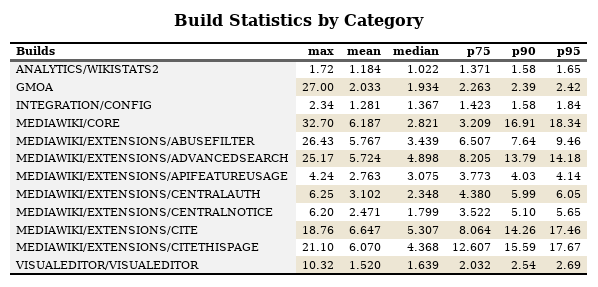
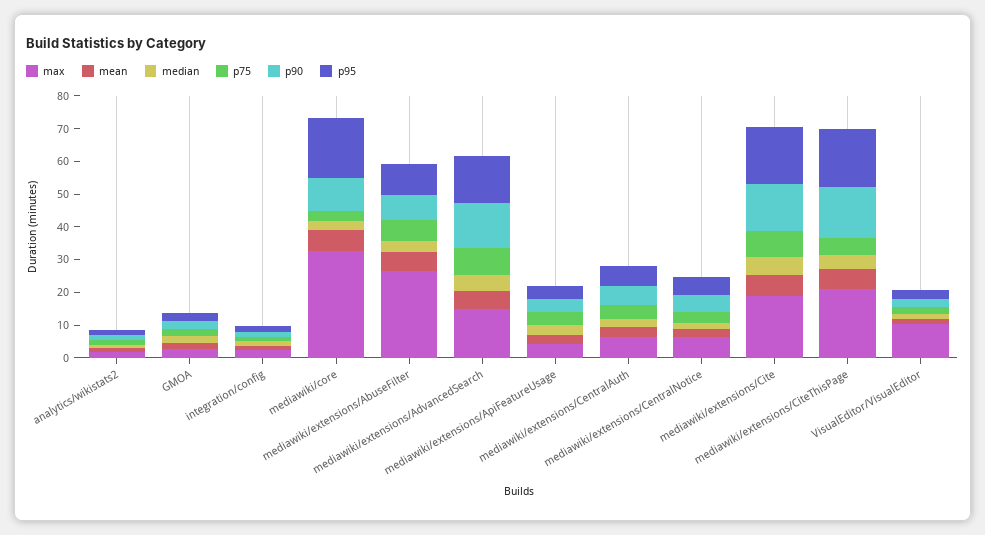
  {
    "max": {
      "ANALYTICS/WIKISTATS2": 1.72,
-     "GMOA": 27,
+     "GMOA": 2.5,
      "INTEGRATION/CONFIG": 2.34,
      "MEDIAWIKI/CORE": 32.7,
      "MEDIAWIKI/EXTENSIONS/ABUSEFILTER": 26.43,
-     "MEDIAWIKI/EXTENSIONS/ADVANCEDSEARCH": 25.17,
+     "MEDIAWIKI/EXTENSIONS/ADVANCEDSEARCH": 15,
      "MEDIAWIKI/EXTENSIONS/APIFEATUREUSAGE": 4.24,
      "MEDIAWIKI/EXTENSIONS/CENTRALAUTH": 6.25,
      "MEDIAWIKI/EXTENSIONS/CENTRALNOTICE": 6.2,
      "MEDIAWIKI/EXTENSIONS/CITE": 18.76,
      "MEDIAWIKI/EXTENSIONS/CITETHISPAGE": 21.1,
      "VISUALEDITOR/VISUALEDITOR": 10.32
    },
    "mean": {
      "ANALYTICS/WIKISTATS2": 1.184,
      "GMOA": 2.033,
      "INTEGRATION/CONFIG": 1.281,
      "MEDIAWIKI/CORE": 6.187,
      "MEDIAWIKI/EXTENSIONS/ABUSEFILTER": 5.767,
      "MEDIAWIKI/EXTENSIONS/ADVANCEDSEARCH": 5.724,
      "MEDIAWIKI/EXTENSIONS/APIFEATUREUSAGE": 2.763,
      "MEDIAWIKI/EXTENSIONS/CENTRALAUTH": 3.102,
      "MEDIAWIKI/EXTENSIONS/CENTRALNOTICE": 2.471,
      "MEDIAWIKI/EXTENSIONS/CITE": 6.647,
      "MEDIAWIKI/EXTENSIONS/CITETHISPAGE": 6.07,
      "VISUALEDITOR/VISUALEDITOR": 1.52
    },
    "median": {
      "ANALYTICS/WIKISTATS2": 1.022,
      "GMOA": 1.934,
      "INTEGRATION/CONFIG": 1.367,
      "MEDIAWIKI/CORE": 2.821,
      "MEDIAWIKI/EXTENSIONS/ABUSEFILTER": 3.439,
      "MEDIAWIKI/EXTENSIONS/ADVANCEDSEARCH": 4.898,
      "MEDIAWIKI/EXTENSIONS/APIFEATUREUSAGE": 3.075,
      "MEDIAWIKI/EXTENSIONS/CENTRALAUTH": 2.348,
      "MEDIAWIKI/EXTENSIONS/CENTRALNOTICE": 1.799,
      "MEDIAWIKI/EXTENSIONS/CITE": 5.307,
      "MEDIAWIKI/EXTENSIONS/CITETHISPAGE": 4.368,
      "VISUALEDITOR/VISUALEDITOR": 1.639
    },
    "p75": {
      "ANALYTICS/WIKISTATS2": 1.371,
      "GMOA": 2.263,
      "INTEGRATION/CONFIG": 1.423,
      "MEDIAWIKI/CORE": 3.209,
      "MEDIAWIKI/EXTENSIONS/ABUSEFILTER": 6.507,
      "MEDIAWIKI/EXTENSIONS/ADVANCEDSEARCH": 8.205,
      "MEDIAWIKI/EXTENSIONS/APIFEATUREUSAGE": 3.773,
      "MEDIAWIKI/EXTENSIONS/CENTRALAUTH": 4.38,
      "MEDIAWIKI/EXTENSIONS/CENTRALNOTICE": 3.522,
      "MEDIAWIKI/EXTENSIONS/CITE": 8.064,
-     "MEDIAWIKI/EXTENSIONS/CITETHISPAGE": 12.607,
+     "MEDIAWIKI/EXTENSIONS/CITETHISPAGE": 5,
      "VISUALEDITOR/VISUALEDITOR": 2.032
    },
    "p90": {
      "ANALYTICS/WIKISTATS2": 1.58,
      "GMOA": 2.39,
      "INTEGRATION/CONFIG": 1.58,
-     "MEDIAWIKI/CORE": 16.91,
+     "MEDIAWIKI/CORE": 10,
      "MEDIAWIKI/EXTENSIONS/ABUSEFILTER": 7.64,
      "MEDIAWIKI/EXTENSIONS/ADVANCEDSEARCH": 13.79,
      "MEDIAWIKI/EXTENSIONS/APIFEATUREUSAGE": 4.03,
      "MEDIAWIKI/EXTENSIONS/CENTRALAUTH": 5.99,
      "MEDIAWIKI/EXTENSIONS/CENTRALNOTICE": 5.1,
      "MEDIAWIKI/EXTENSIONS/CITE": 14.26,
      "MEDIAWIKI/EXTENSIONS/CITETHISPAGE": 15.59,
      "VISUALEDITOR/VISUALEDITOR": 2.54
    },
    "p95": {
      "ANALYTICS/WIKISTATS2": 1.65,
      "GMOA": 2.42,
      "INTEGRATION/CONFIG": 1.84,
      "MEDIAWIKI/CORE": 18.34,
      "MEDIAWIKI/EXTENSIONS/ABUSEFILTER": 9.46,
      "MEDIAWIKI/EXTENSIONS/ADVANCEDSEARCH": 14.18,
      "MEDIAWIKI/EXTENSIONS/APIFEATUREUSAGE": 4.14,
      "MEDIAWIKI/EXTENSIONS/CENTRALAUTH": 6.05,
      "MEDIAWIKI/EXTENSIONS/CENTRALNOTICE": 5.65,
      "MEDIAWIKI/EXTENSIONS/CITE": 17.46,
      "MEDIAWIKI/EXTENSIONS/CITETHISPAGE": 17.67,
      "VISUALEDITOR/VISUALEDITOR": 2.69
    }
  }

